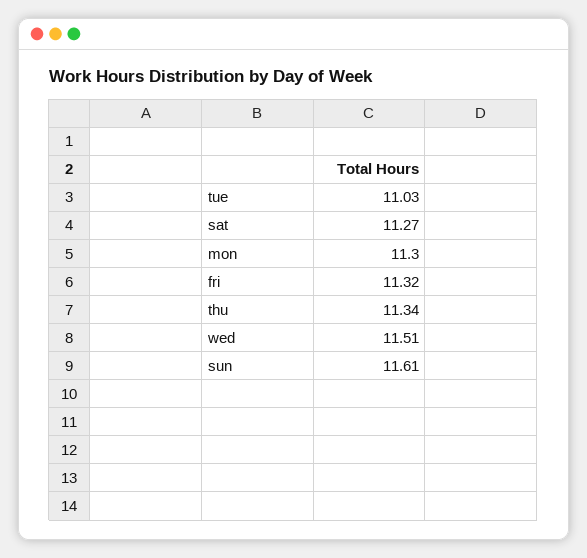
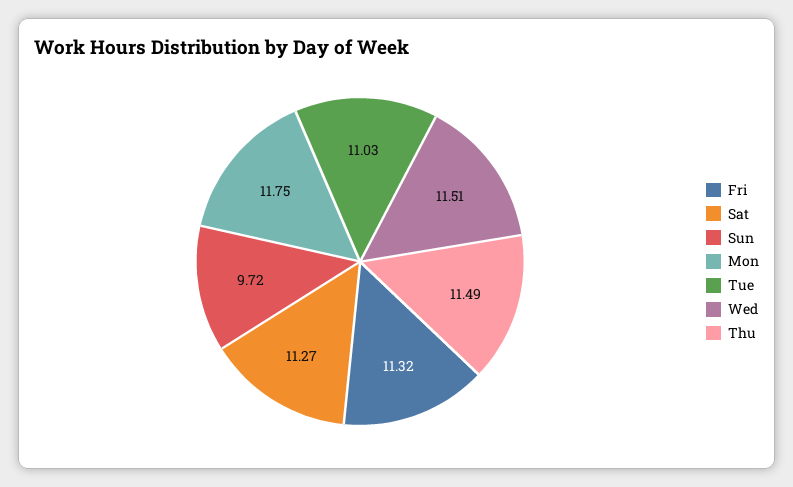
  {
    "tue": 11.03,
    "sat": 11.27,
-   "mon": 11.3,
+   "mon": 11.75,
    "fri": 11.32,
-   "thu": 11.34,
+   "thu": 11.49,
    "wed": 11.51,
-   "sun": 11.61
+   "sun": 9.72
  }

